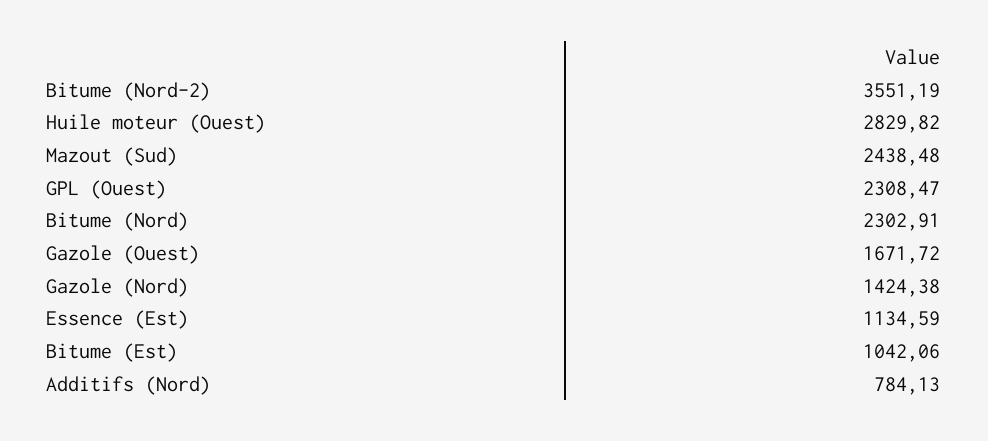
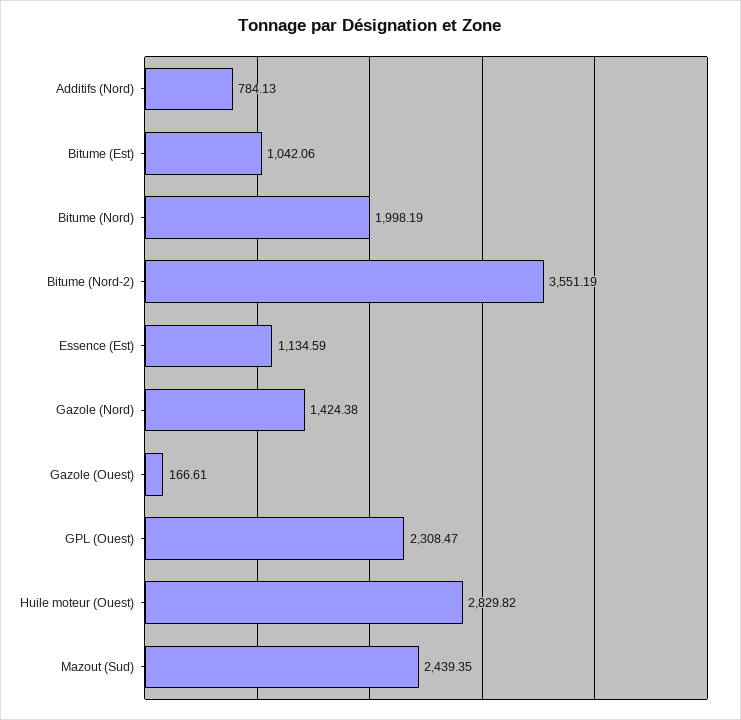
  {
    "Bitume (Nord-2)": 3551.19,
    "Huile moteur (Ouest)": 2829.82,
-   "Mazout (Sud)": 2438.48,
+   "Mazout (Sud)": 2439.35,
    "GPL (Ouest)": 2308.47,
-   "Bitume (Nord)": 2302.91,
+   "Bitume (Nord)": 1998.19,
-   "Gazole (Ouest)": 1671.72,
+   "Gazole (Ouest)": 166.61,
    "Gazole (Nord)": 1424.38,
    "Essence (Est)": 1134.59,
    "Bitume (Est)": 1042.06,
    "Additifs (Nord)": 784.13
  }

